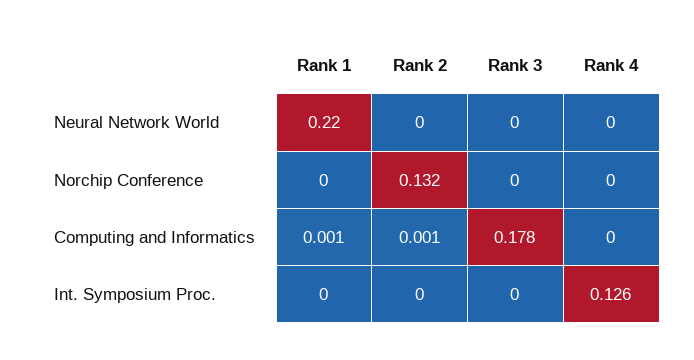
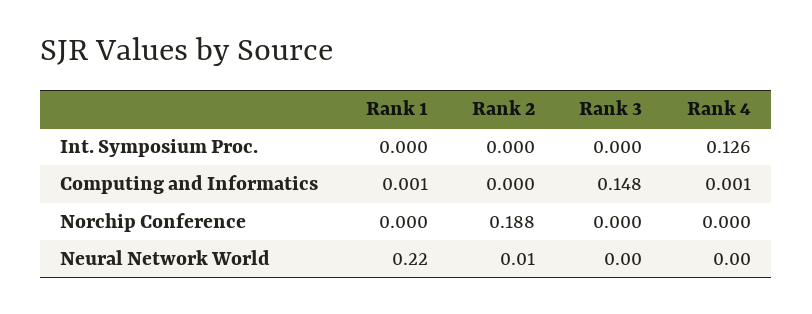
  {
    "Rank 1": {
      "Neural Network World": 0.22,
      "Norchip Conference": 0,
      "Computing and Informatics": 0.001,
      "Int. Symposium Proc.": 0
    },
    "Rank 2": {
-     "Neural Network World": 0,
+     "Neural Network World": 0.01,
-     "Norchip Conference": 0.132,
+     "Norchip Conference": 0.188,
-     "Computing and Informatics": 0.001,
+     "Computing and Informatics": 0,
      "Int. Symposium Proc.": 0
    },
    "Rank 3": {
      "Neural Network World": 0,
      "Norchip Conference": 0,
-     "Computing and Informatics": 0.178,
+     "Computing and Informatics": 0.148,
      "Int. Symposium Proc.": 0
    },
    "Rank 4": {
      "Neural Network World": 0,
      "Norchip Conference": 0,
-     "Computing and Informatics": 0,
+     "Computing and Informatics": 0.001,
      "Int. Symposium Proc.": 0.126
    }
  }

